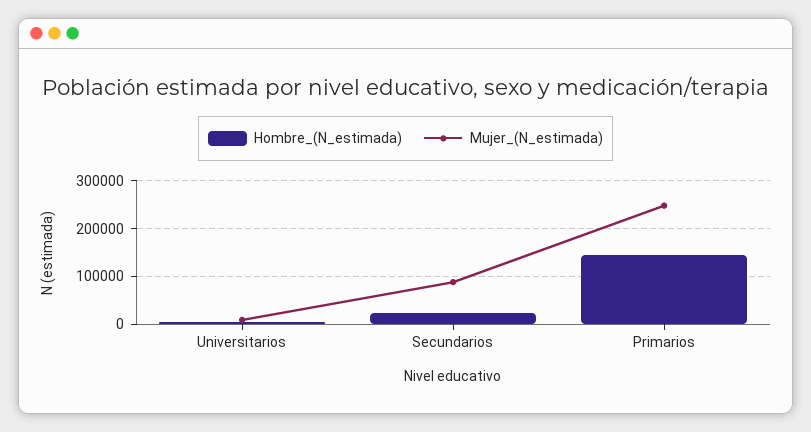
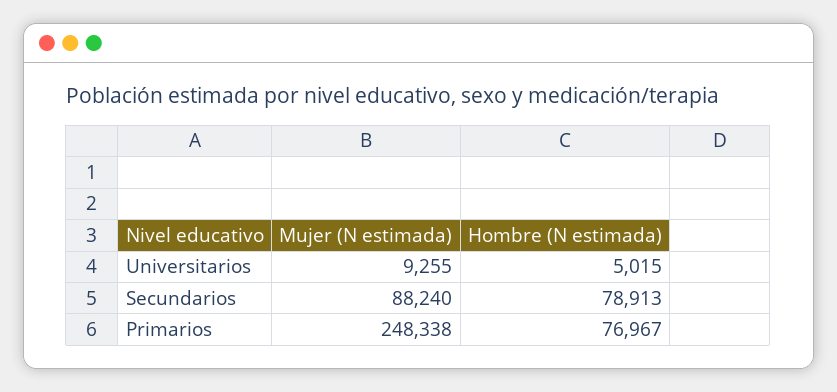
  {
    "Hombre_(N_estimada)": {
      "Universitarios": 5015,
-     "Secundarios": 20000,
+     "Secundarios": 78913,
-     "Primarios": 140000
+     "Primarios": 76967
    },
    "Mujer_(N_estimada)": {
      "Universitarios": 9255,
      "Secundarios": 88240,
      "Primarios": 248338
    }
  }

